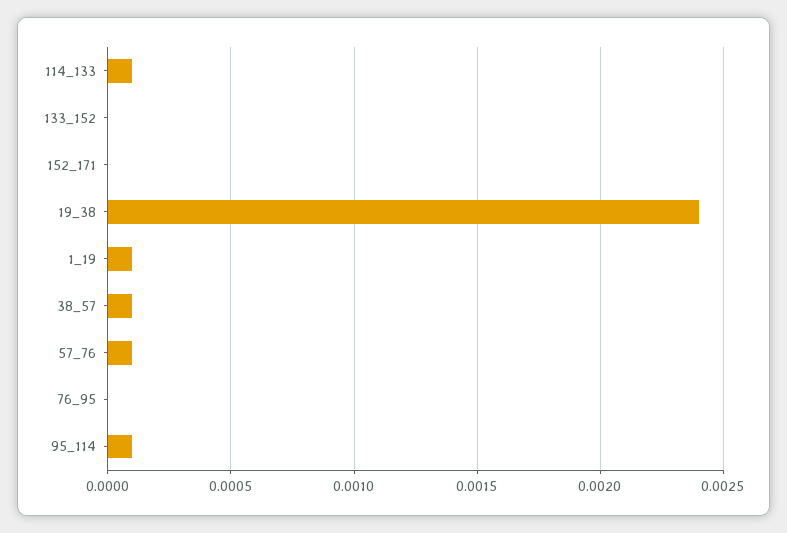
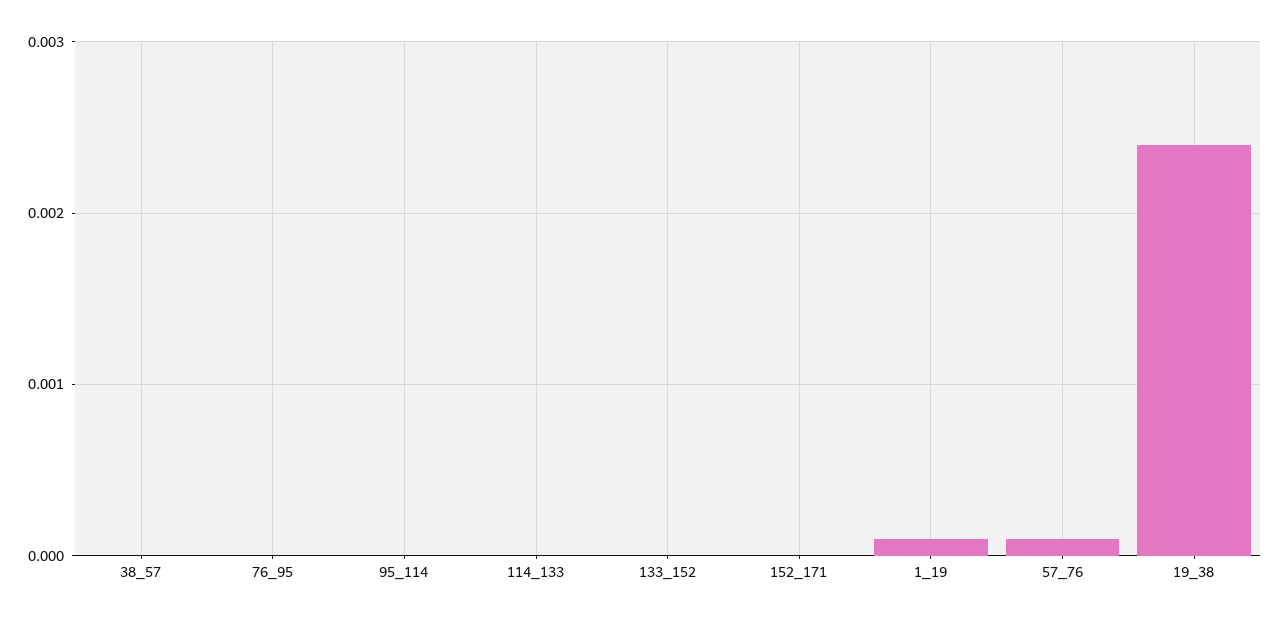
  {
-   "114_133": 0.0001,
+   "114_133": 0,
    "133_152": 0,
    "152_171": 0,
    "19_38": 0.0024,
    "1_19": 0.0001,
-   "38_57": 0.0001,
+   "38_57": 0,
    "57_76": 0.0001,
    "76_95": 0,
-   "95_114": 0.0001
+   "95_114": 0
  }

